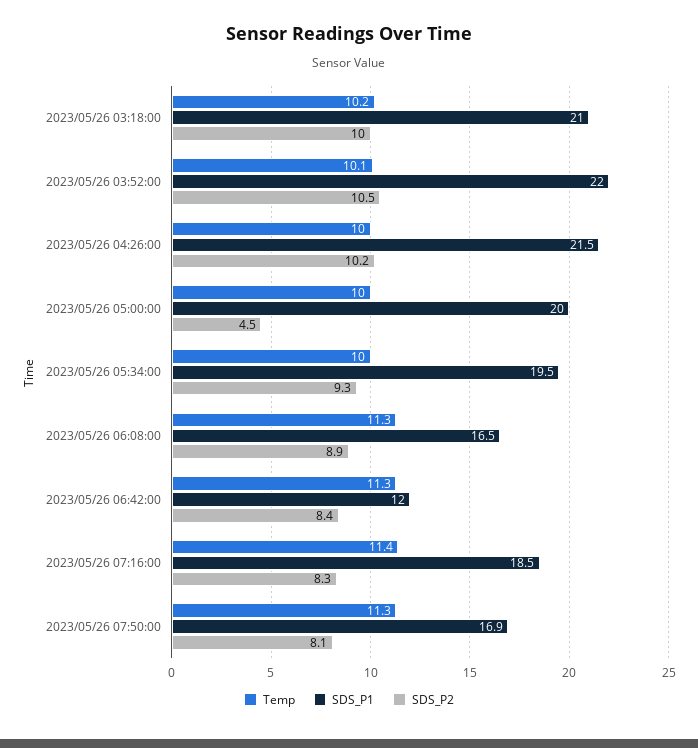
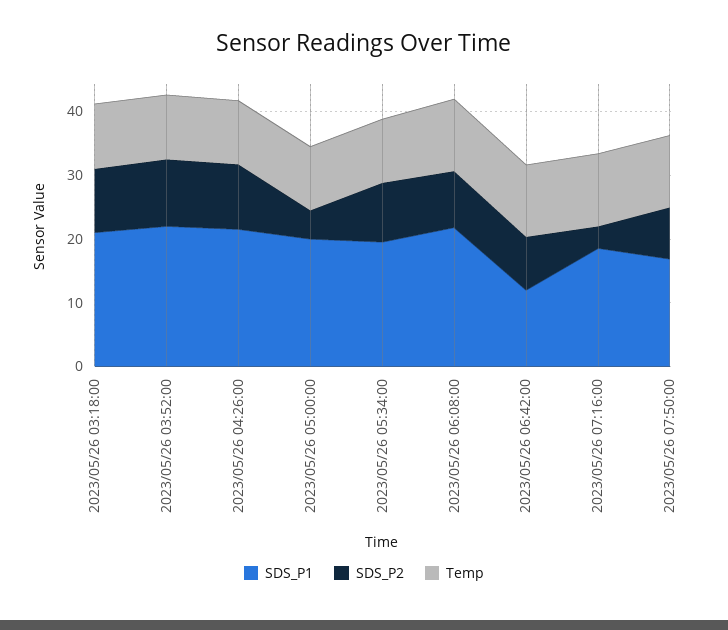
  {
    "Temp": {
      "2023/05/26 03:18:00": 10.2,
      "2023/05/26 03:52:00": 10.1,
      "2023/05/26 04:26:00": 10,
      "2023/05/26 05:00:00": 10,
      "2023/05/26 05:34:00": 10,
      "2023/05/26 06:08:00": 11.3,
      "2023/05/26 06:42:00": 11.3,
      "2023/05/26 07:16:00": 11.4,
      "2023/05/26 07:50:00": 11.3
    },
    "SDS_P1": {
      "2023/05/26 03:18:00": 21,
      "2023/05/26 03:52:00": 22,
      "2023/05/26 04:26:00": 21.5,
      "2023/05/26 05:00:00": 20,
      "2023/05/26 05:34:00": 19.5,
-     "2023/05/26 06:08:00": 16.5,
+     "2023/05/26 06:08:00": 22,
      "2023/05/26 06:42:00": 12,
      "2023/05/26 07:16:00": 18.5,
      "2023/05/26 07:50:00": 16.9
    },
    "SDS_P2": {
      "2023/05/26 03:18:00": 10,
      "2023/05/26 03:52:00": 10.5,
      "2023/05/26 04:26:00": 10.2,
      "2023/05/26 05:00:00": 4.5,
      "2023/05/26 05:34:00": 9.3,
      "2023/05/26 06:08:00": 8.9,
      "2023/05/26 06:42:00": 8.4,
-     "2023/05/26 07:16:00": 8.3,
+     "2023/05/26 07:16:00": 4,
      "2023/05/26 07:50:00": 8.1
    }
  }

